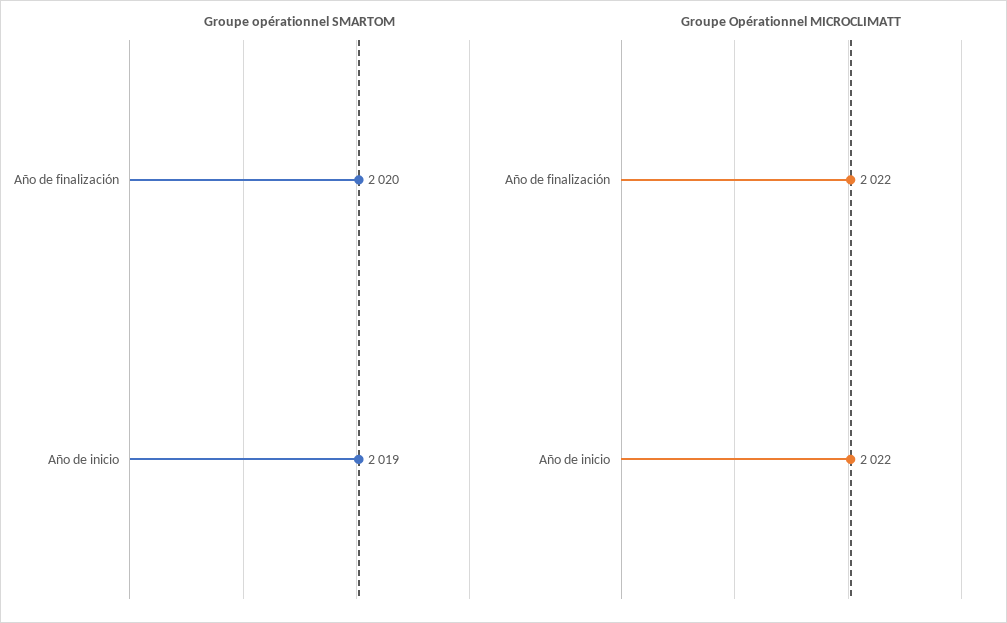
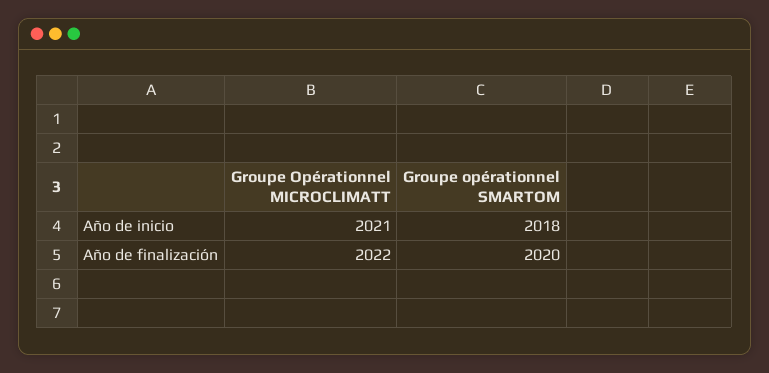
  {
    "Groupe opérationnel SMARTOM": {
      "Año de finalización": 2020,
-     "Año de inicio": 2019
+     "Año de inicio": 2018
    },
    "Groupe Opérationnel MICROCLIMATT": {
      "Año de finalización": 2022,
-     "Año de inicio": 2022
+     "Año de inicio": 2021
    }
  }

